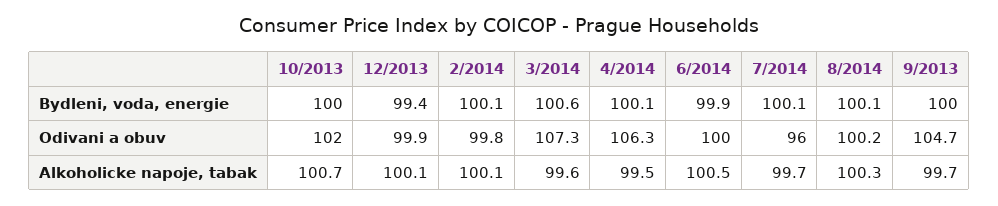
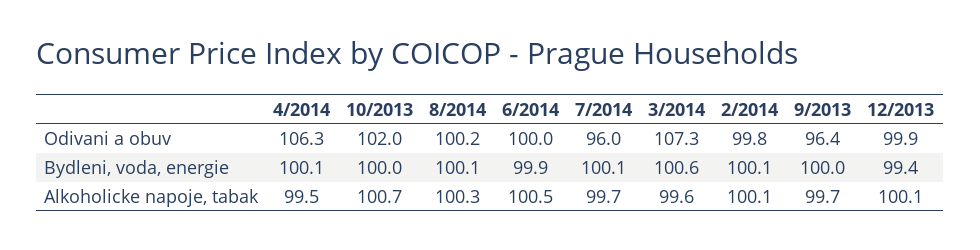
  {
    "10/2013": {
      "Bydleni, voda, energie": 100,
      "Odivani a obuv": 102,
      "Alkoholicke napoje, tabak": 100.7
    },
    "12/2013": {
      "Bydleni, voda, energie": 99.4,
      "Odivani a obuv": 99.9,
      "Alkoholicke napoje, tabak": 100.1
    },
    "2/2014": {
      "Bydleni, voda, energie": 100.1,
      "Odivani a obuv": 99.8,
      "Alkoholicke napoje, tabak": 100.1
    },
    "3/2014": {
      "Bydleni, voda, energie": 100.6,
      "Odivani a obuv": 107.3,
      "Alkoholicke napoje, tabak": 99.6
    },
    "4/2014": {
      "Bydleni, voda, energie": 100.1,
      "Odivani a obuv": 106.3,
      "Alkoholicke napoje, tabak": 99.5
    },
    "6/2014": {
      "Bydleni, voda, energie": 99.9,
      "Odivani a obuv": 100,
      "Alkoholicke napoje, tabak": 100.5
    },
    "7/2014": {
      "Bydleni, voda, energie": 100.1,
      "Odivani a obuv": 96,
      "Alkoholicke napoje, tabak": 99.7
    },
    "8/2014": {
      "Bydleni, voda, energie": 100.1,
      "Odivani a obuv": 100.2,
      "Alkoholicke napoje, tabak": 100.3
    },
    "9/2013": {
      "Bydleni, voda, energie": 100,
-     "Odivani a obuv": 104.7,
+     "Odivani a obuv": 96.4,
      "Alkoholicke napoje, tabak": 99.7
    }
  }

